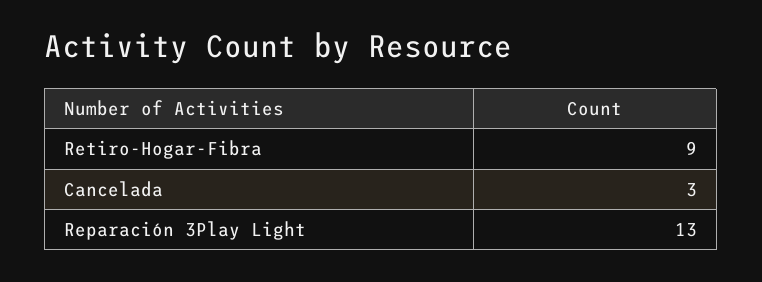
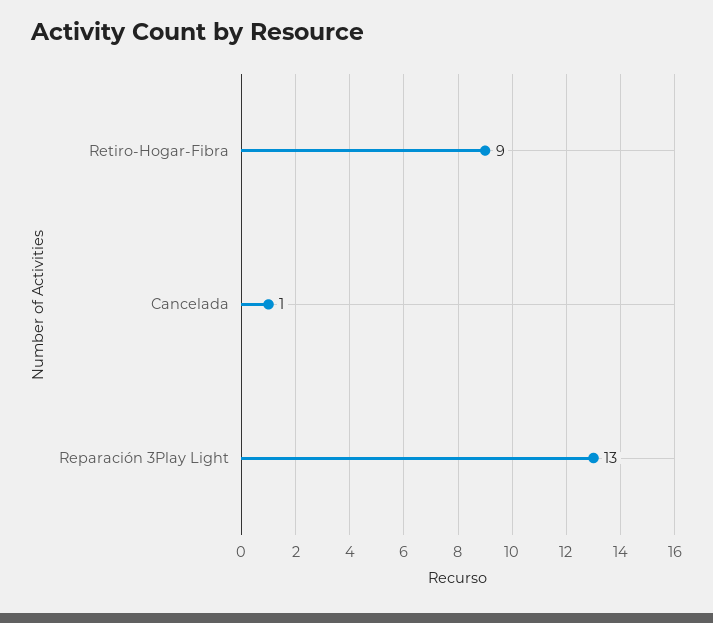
  {
    "Retiro-Hogar-Fibra": 9,
-   "Cancelada": 3,
+   "Cancelada": 1,
    "Reparación 3Play Light": 13
  }

